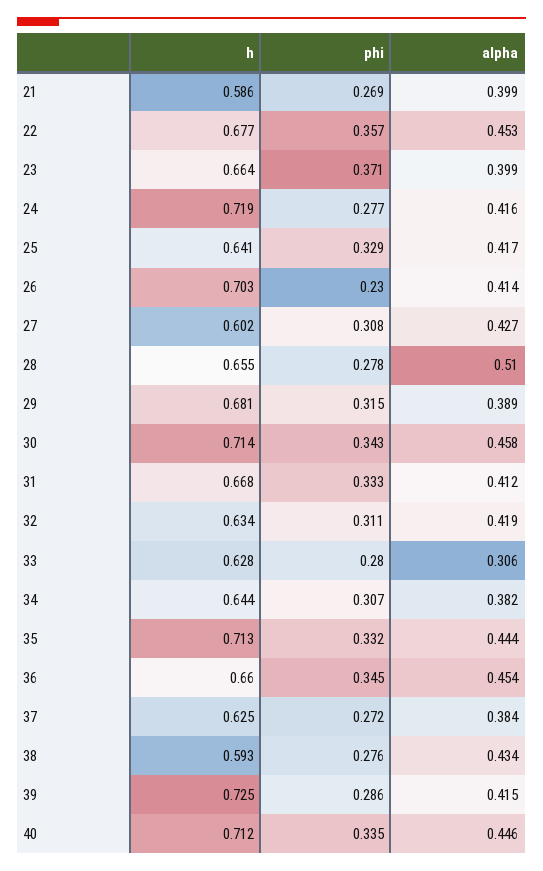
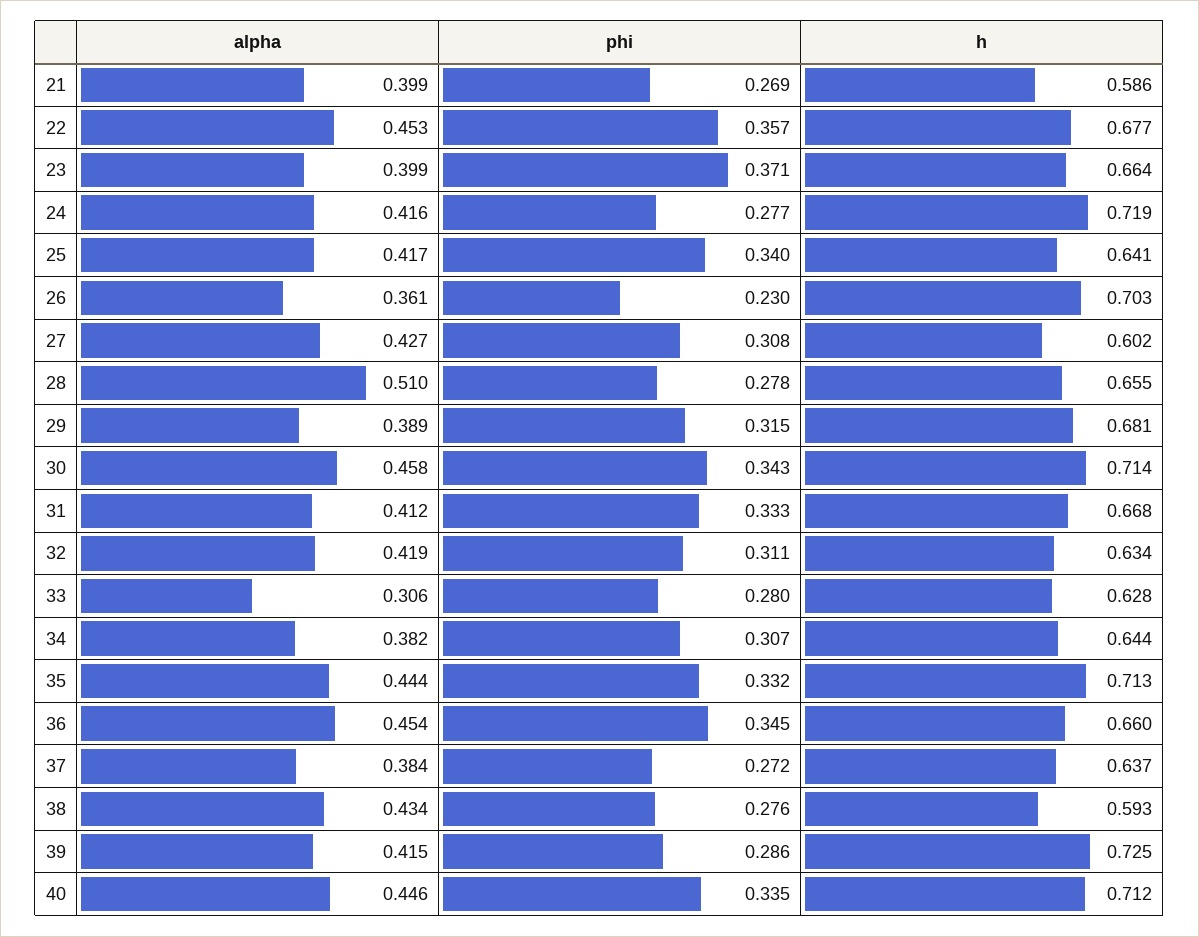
  {
    "h": {
      "21": 0.586,
      "22": 0.677,
      "23": 0.664,
      "24": 0.719,
      "25": 0.641,
      "26": 0.703,
      "27": 0.602,
      "28": 0.655,
      "29": 0.681,
      "30": 0.714,
      "31": 0.668,
      "32": 0.634,
      "33": 0.628,
      "34": 0.644,
      "35": 0.713,
      "36": 0.66,
-     "37": 0.625,
+     "37": 0.637,
      "38": 0.593,
      "39": 0.725,
      "40": 0.712
    },
    "phi": {
      "21": 0.269,
      "22": 0.357,
      "23": 0.371,
      "24": 0.277,
-     "25": 0.329,
+     "25": 0.34,
      "26": 0.23,
      "27": 0.308,
      "28": 0.278,
      "29": 0.315,
      "30": 0.343,
      "31": 0.333,
      "32": 0.311,
      "33": 0.28,
      "34": 0.307,
      "35": 0.332,
      "36": 0.345,
      "37": 0.272,
      "38": 0.276,
      "39": 0.286,
      "40": 0.335
    },
    "alpha": {
      "21": 0.399,
      "22": 0.453,
      "23": 0.399,
      "24": 0.416,
      "25": 0.417,
-     "26": 0.414,
+     "26": 0.361,
      "27": 0.427,
      "28": 0.51,
      "29": 0.389,
      "30": 0.458,
      "31": 0.412,
      "32": 0.419,
      "33": 0.306,
      "34": 0.382,
      "35": 0.444,
      "36": 0.454,
      "37": 0.384,
      "38": 0.434,
      "39": 0.415,
      "40": 0.446
    }
  }

